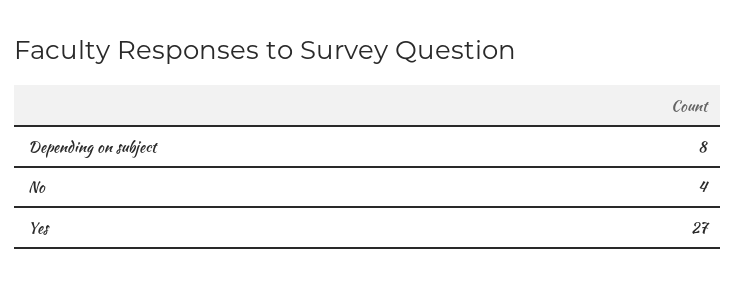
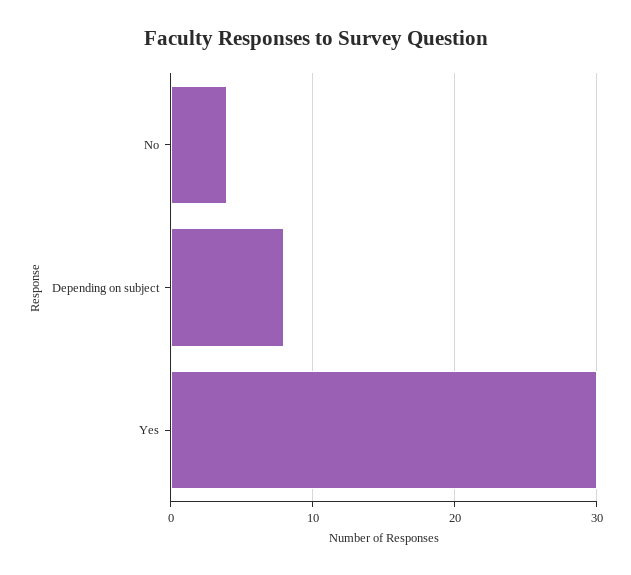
  {
    "Depending on subject": 8,
    "No": 4,
-   "Yes": 27
+   "Yes": 30
  }

